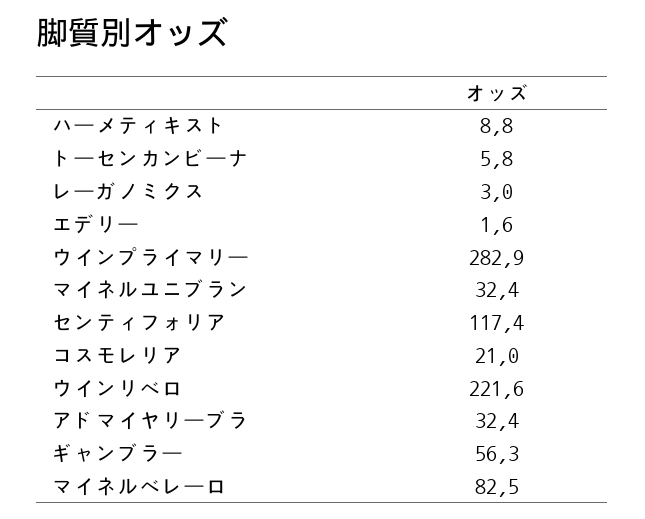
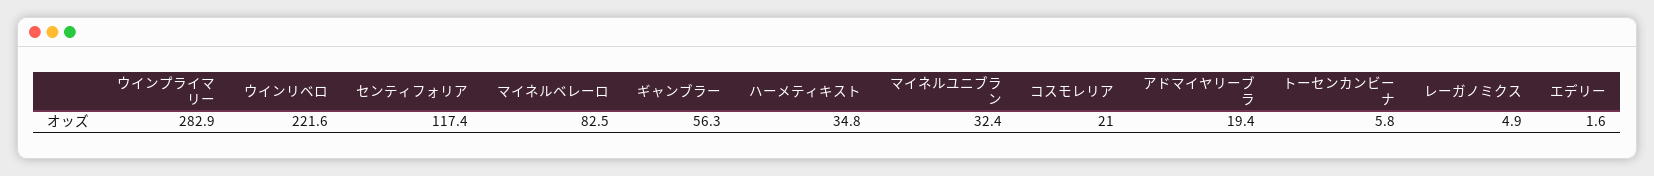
  {
-   "ハーメティキスト": 8.8,
+   "ハーメティキスト": 34.8,
    "トーセンカンビーナ": 5.8,
-   "レーガノミクス": 3,
+   "レーガノミクス": 4.9,
    "エデリー": 1.6,
    "ウインプライマリー": 282.9,
    "マイネルユニブラン": 32.4,
    "センティフォリア": 117.4,
    "コスモレリア": 21,
    "ウインリベロ": 221.6,
-   "アドマイヤリーブラ": 32.4,
+   "アドマイヤリーブラ": 19.4,
    "ギャンブラー": 56.3,
    "マイネルベレーロ": 82.5
  }

